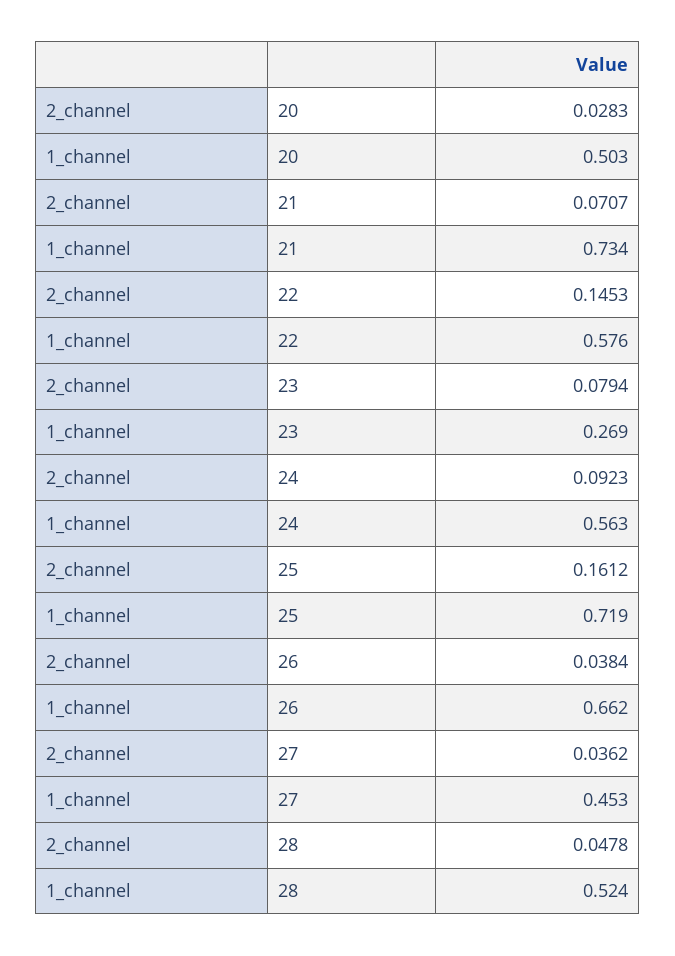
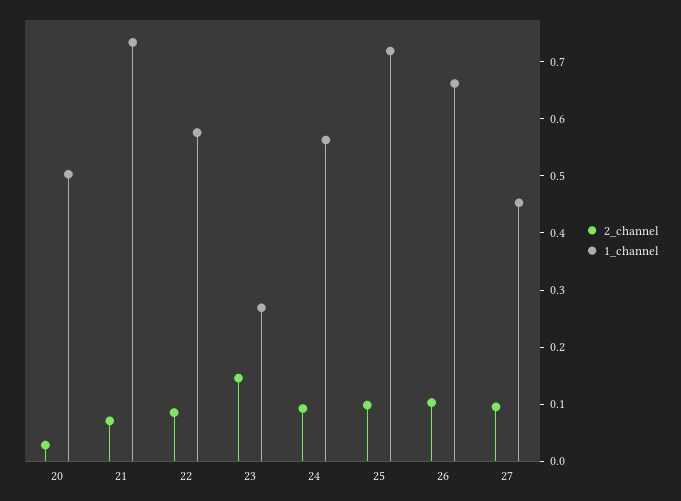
  {
    "2_channel": {
      "20": 0.0283,
      "21": 0.0707,
-     "22": 0.1453,
+     "22": 0.08,
-     "23": 0.0794,
+     "23": 0.14,
      "24": 0.0923,
-     "25": 0.1612,
+     "25": 0.1,
-     "26": 0.0384,
+     "26": 0.1,
-     "27": 0.0362,
+     "27": 0.1
-     "28": 0.0478
    },
    "1_channel": {
      "20": 0.503,
      "21": 0.734,
      "22": 0.576,
      "23": 0.269,
      "24": 0.563,
      "25": 0.719,
      "26": 0.662,
-     "27": 0.453,
+     "27": 0.453
-     "28": 0.524
    }
  }

